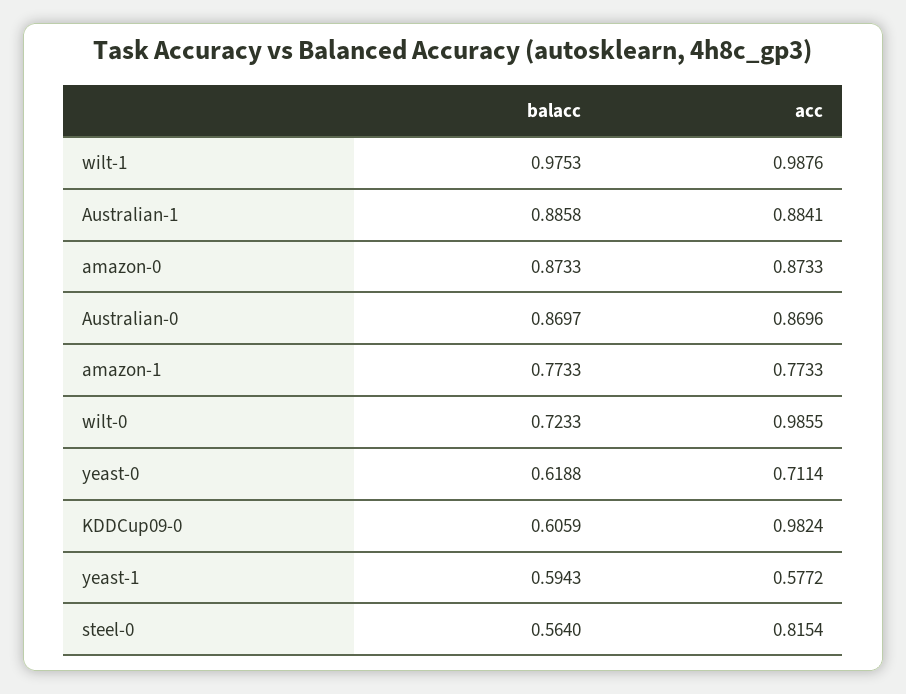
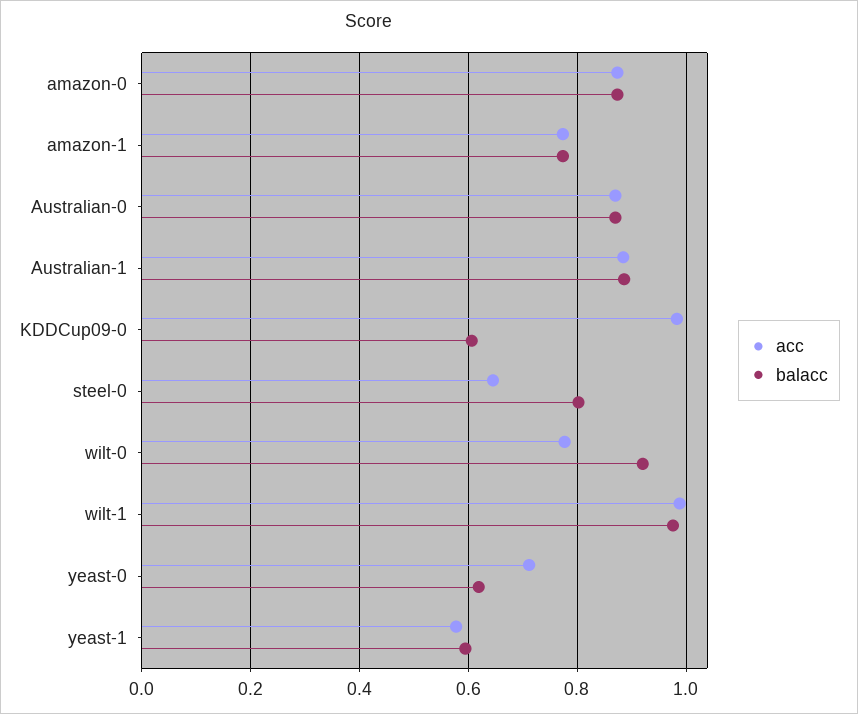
  {
    "balacc": {
      "wilt-1": 0.9753,
      "Australian-1": 0.8858,
      "amazon-0": 0.8733,
      "Australian-0": 0.8697,
      "amazon-1": 0.7733,
-     "wilt-0": 0.7233,
+     "wilt-0": 0.92,
      "yeast-0": 0.6188,
      "KDDCup09-0": 0.6059,
      "yeast-1": 0.5943,
-     "steel-0": 0.564
+     "steel-0": 0.8
    },
    "acc": {
      "wilt-1": 0.9876,
      "Australian-1": 0.8841,
      "amazon-0": 0.8733,
      "Australian-0": 0.8696,
      "amazon-1": 0.7733,
-     "wilt-0": 0.9855,
+     "wilt-0": 0.78,
      "yeast-0": 0.7114,
      "KDDCup09-0": 0.9824,
      "yeast-1": 0.5772,
-     "steel-0": 0.8154
+     "steel-0": 0.64
    }
  }

